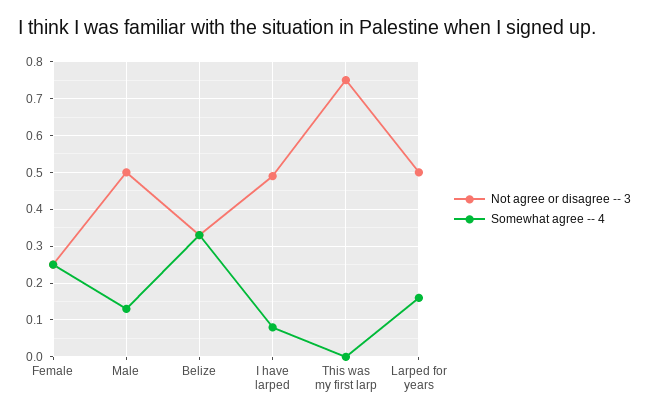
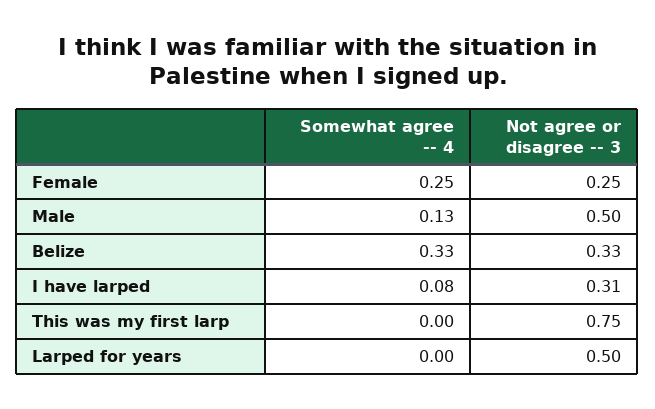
  {
    "Not agree or disagree -- 3": {
      "Female": 0.25,
      "Male": 0.5,
      "Belize": 0.33,
-     "I have larped": 0.5,
+     "I have larped": 0.31,
      "This was my first larp": 0.75,
      "Larped for years": 0.5
    },
    "Somewhat agree -- 4": {
      "Female": 0.25,
      "Male": 0.13,
      "Belize": 0.33,
      "I have larped": 0.08,
      "This was my first larp": 0,
-     "Larped for years": 0.15
+     "Larped for years": 0
    }
  }

